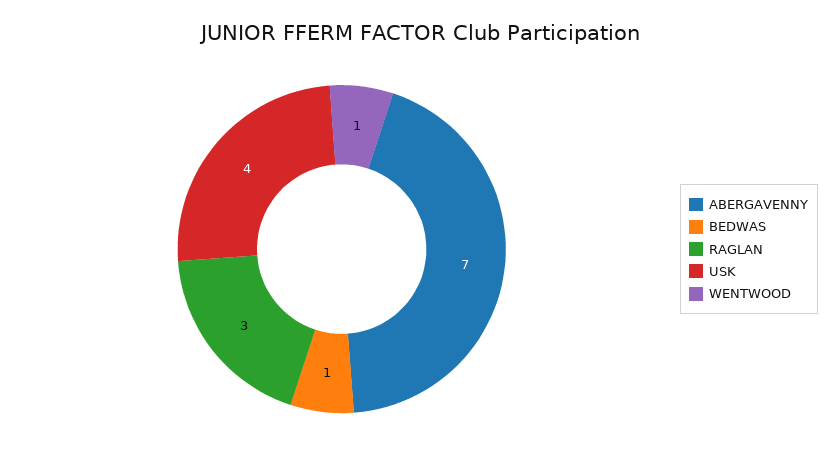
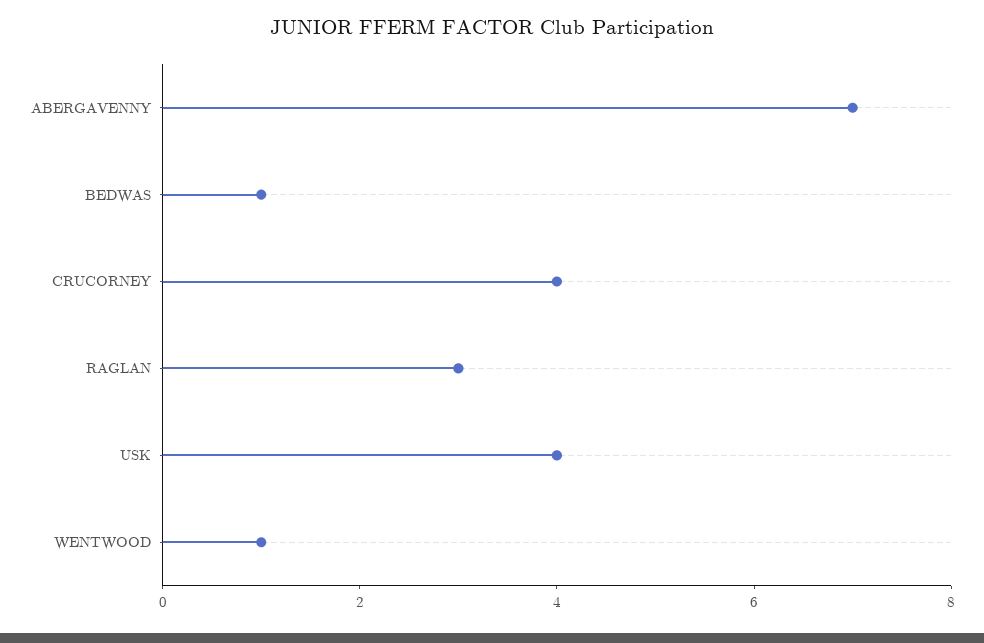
  {
    "ABERGAVENNY": 7,
    "BEDWAS": 1,
    "RAGLAN": 3,
    "USK": 4,
-   "WENTWOOD": 1
+   "WENTWOOD": 1,
+   "CRUCORNEY": 4
  }

